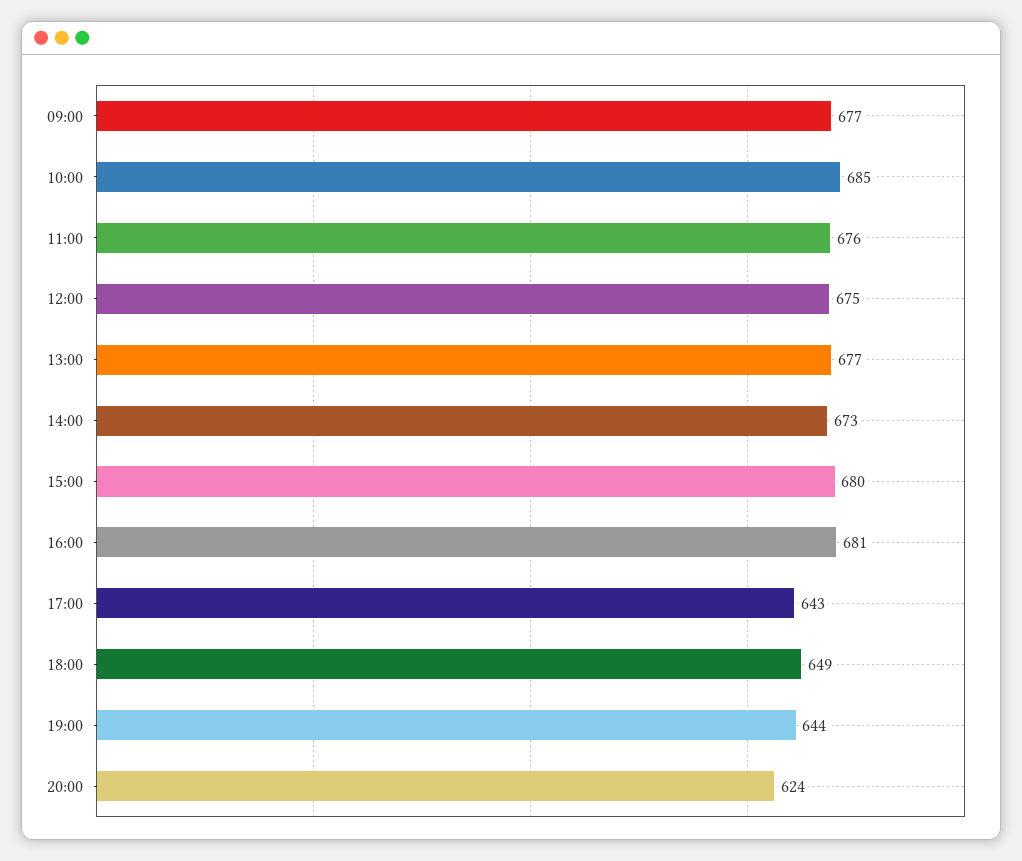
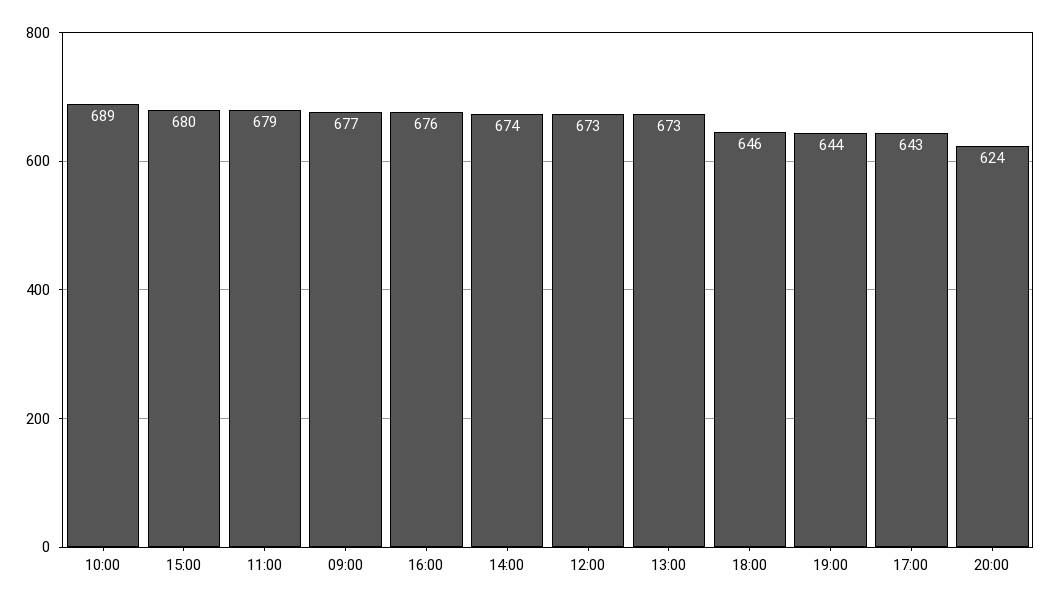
  {
    "09:00": 677,
-   "10:00": 685,
+   "10:00": 689,
-   "11:00": 676,
+   "11:00": 679,
-   "12:00": 675,
+   "12:00": 673,
-   "13:00": 677,
+   "13:00": 673,
-   "14:00": 673,
+   "14:00": 674,
    "15:00": 680,
-   "16:00": 681,
+   "16:00": 676,
    "17:00": 643,
-   "18:00": 649,
+   "18:00": 646,
    "19:00": 644,
    "20:00": 624
  }

